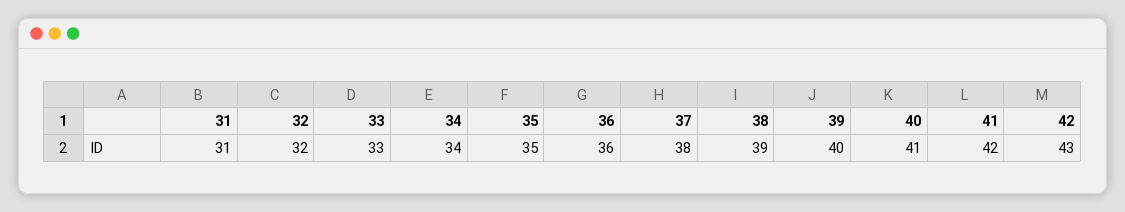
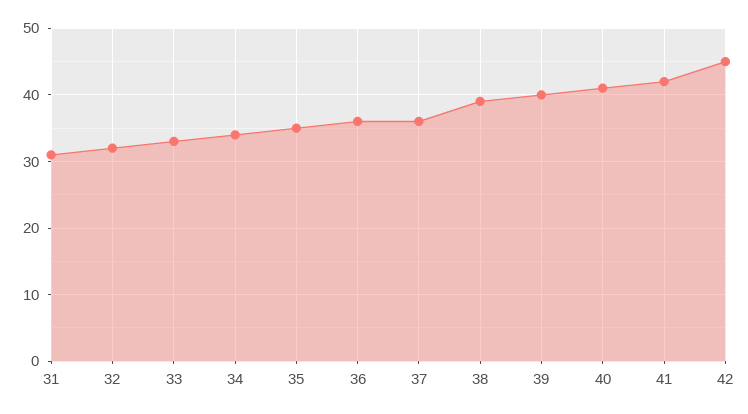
  {
    "31": 31,
    "32": 32,
    "33": 33,
    "34": 34,
    "35": 35,
    "36": 36,
-   "37": 38,
+   "37": 36,
    "38": 39,
    "39": 40,
    "40": 41,
    "41": 42,
-   "42": 43
+   "42": 45
  }

